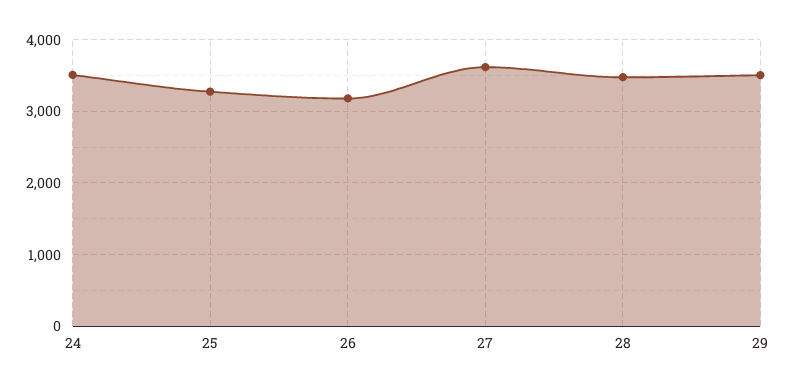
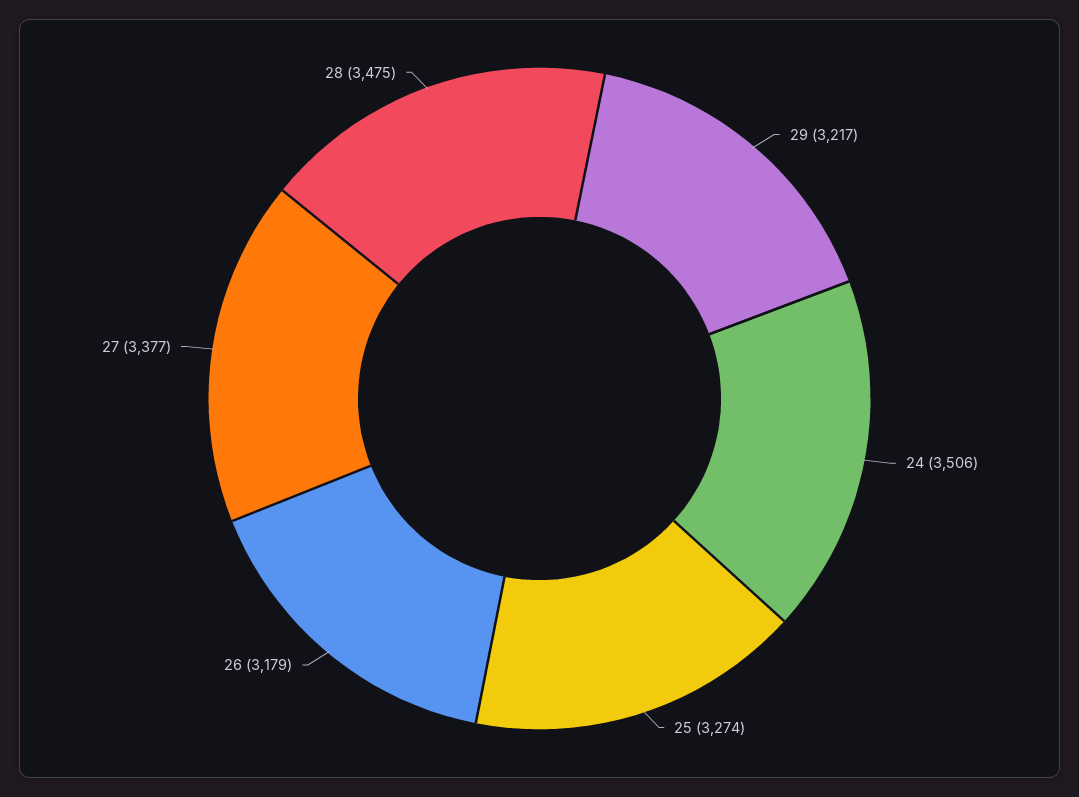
  {
    "24": 3506,
    "25": 3274,
    "26": 3179,
-   "27": 3600,
+   "27": 3377,
    "28": 3475,
-   "29": 3500
+   "29": 3217
  }

